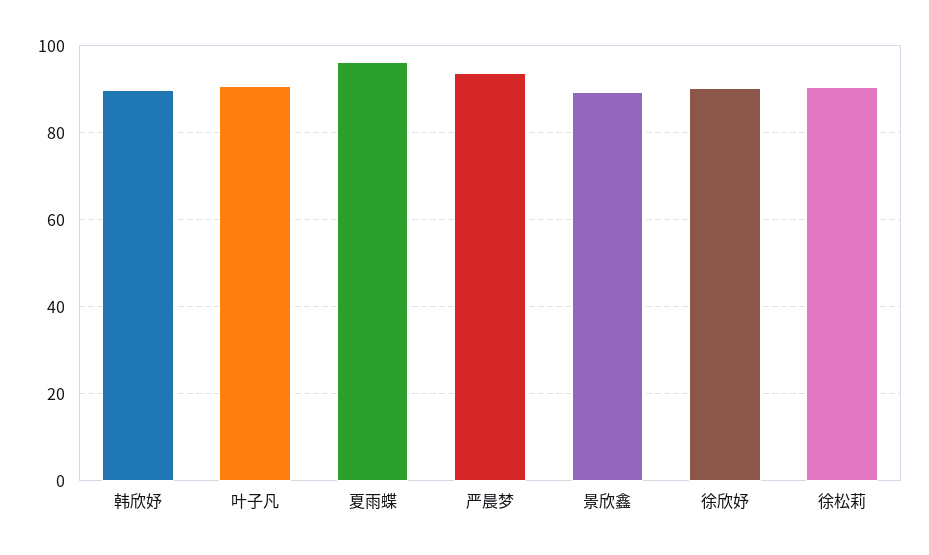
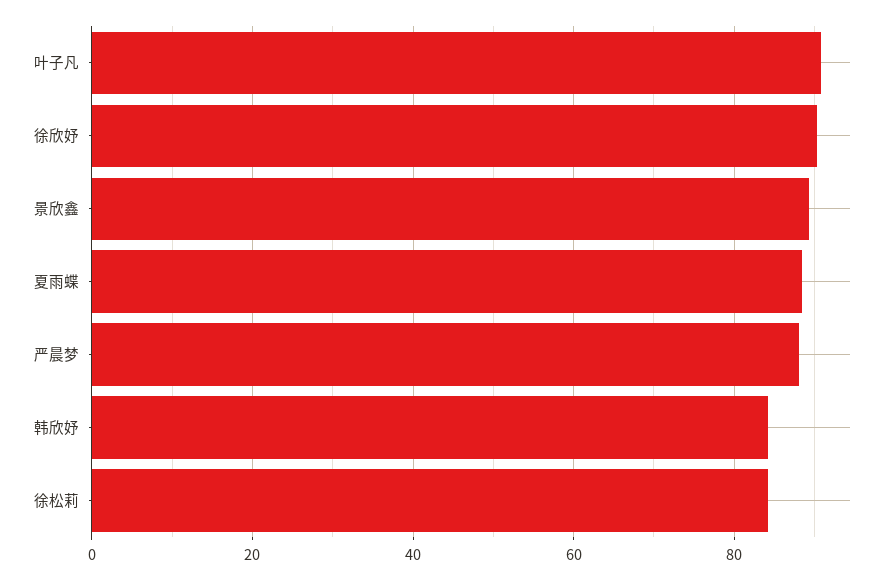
  {
-   "韩欣妤": 90,
+   "韩欣妤": 84,
    "叶子凡": 90,
-   "夏雨蝶": 96,
+   "夏雨蝶": 88,
-   "严晨梦": 94,
+   "严晨梦": 88,
    "景欣鑫": 90,
    "徐欣妤": 90,
-   "徐松莉": 90
+   "徐松莉": 84
  }

